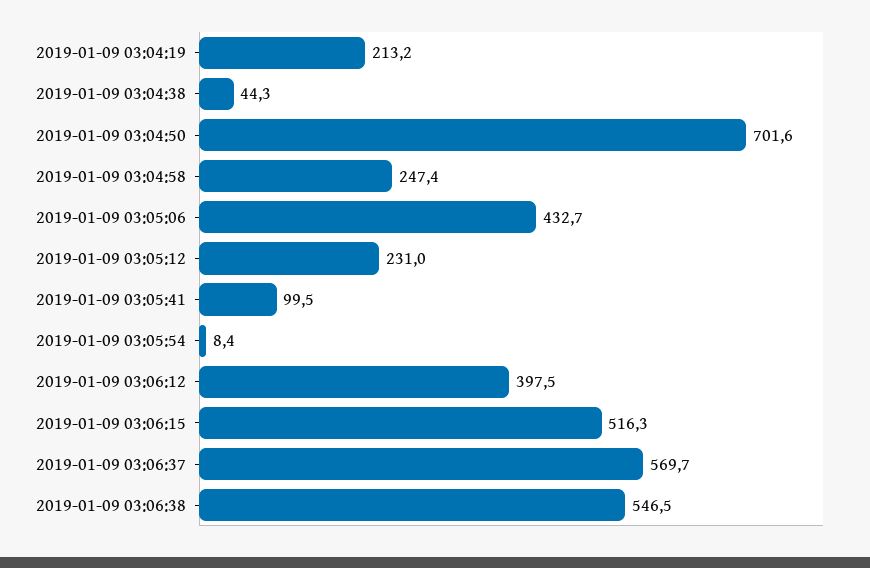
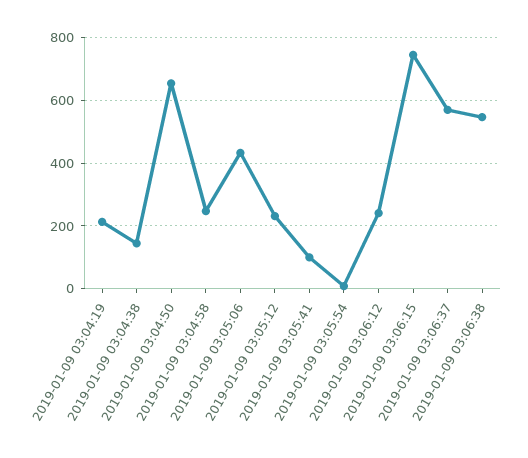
  {
    "2019-01-09 03:04:19": 213.2,
-   "2019-01-09 03:04:38": 44.3,
+   "2019-01-09 03:04:38": 140,
-   "2019-01-09 03:04:50": 701.6,
+   "2019-01-09 03:04:50": 660,
    "2019-01-09 03:04:58": 247.4,
    "2019-01-09 03:05:06": 432.7,
    "2019-01-09 03:05:12": 231,
    "2019-01-09 03:05:41": 99.5,
    "2019-01-09 03:05:54": 8.4,
-   "2019-01-09 03:06:12": 397.5,
+   "2019-01-09 03:06:12": 240,
-   "2019-01-09 03:06:15": 516.3,
+   "2019-01-09 03:06:15": 740,
    "2019-01-09 03:06:37": 569.7,
    "2019-01-09 03:06:38": 546.5
  }

